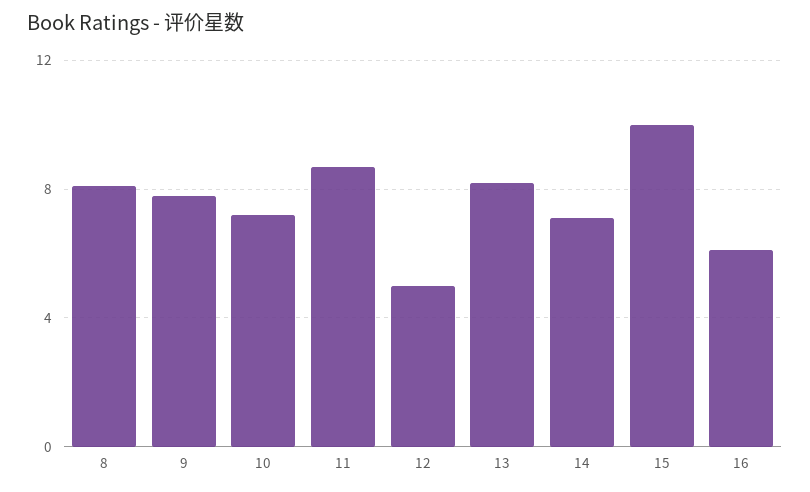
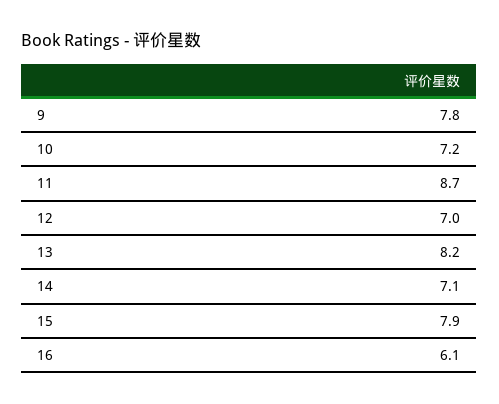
  {
-   "8": 8,
    "9": 7.8,
    "10": 7.2,
    "11": 8.7,
-   "12": 5,
+   "12": 7,
    "13": 8.2,
    "14": 7.1,
-   "15": 10,
+   "15": 7.9,
    "16": 6.1
  }

